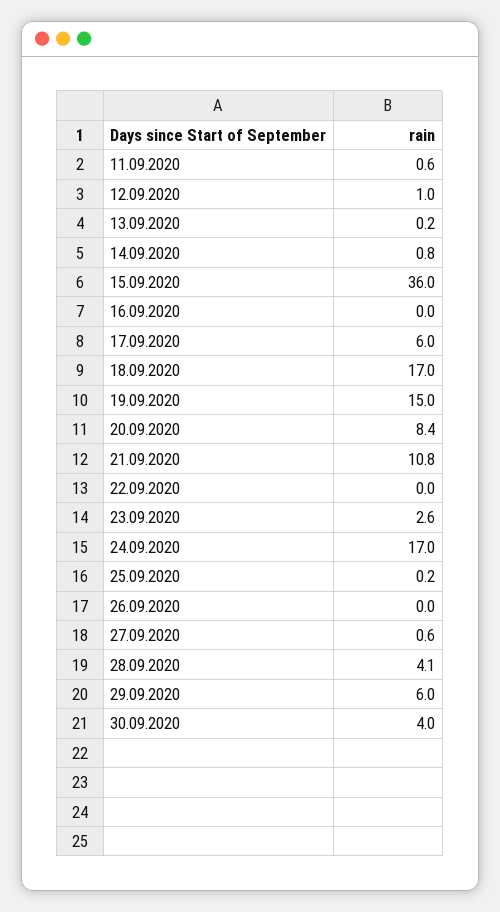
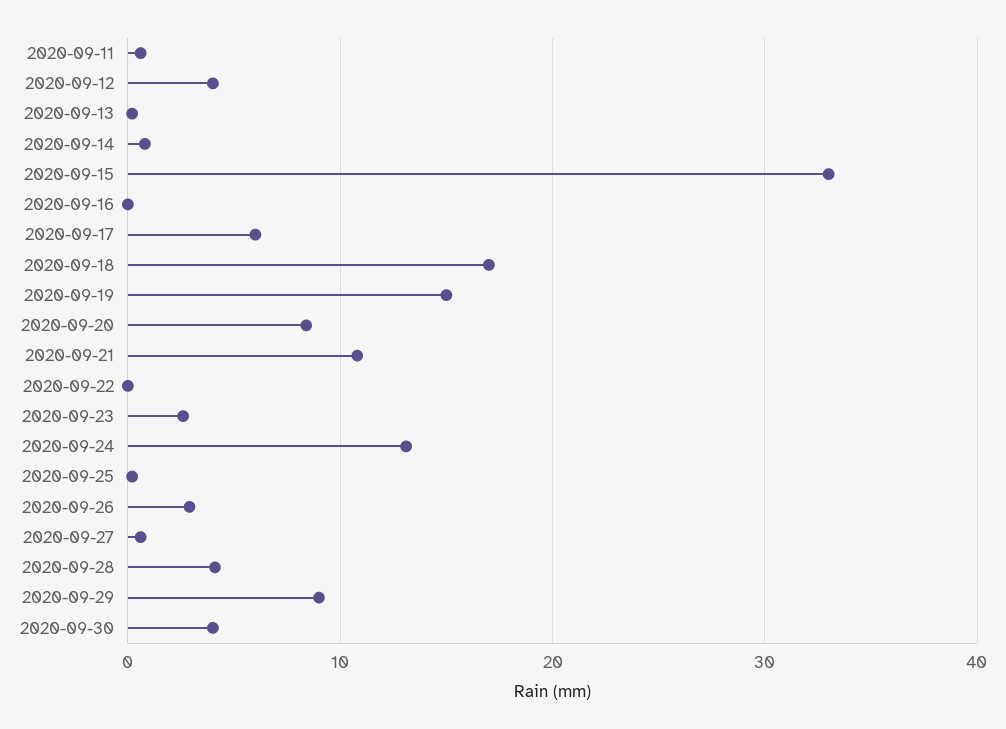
  {
    "11.09.2020": 0.6,
-   "12.09.2020": 1,
+   "12.09.2020": 4,
    "13.09.2020": 0.2,
    "14.09.2020": 0.8,
-   "15.09.2020": 36,
+   "15.09.2020": 33,
    "16.09.2020": 0,
    "17.09.2020": 6,
    "18.09.2020": 17,
    "19.09.2020": 15,
    "20.09.2020": 8.4,
    "21.09.2020": 10.8,
    "22.09.2020": 0,
    "23.09.2020": 2.6,
-   "24.09.2020": 17,
+   "24.09.2020": 13,
    "25.09.2020": 0.2,
-   "26.09.2020": 0,
+   "26.09.2020": 3,
    "27.09.2020": 0.6,
    "28.09.2020": 4.1,
-   "29.09.2020": 6,
+   "29.09.2020": 9,
    "30.09.2020": 4
  }

